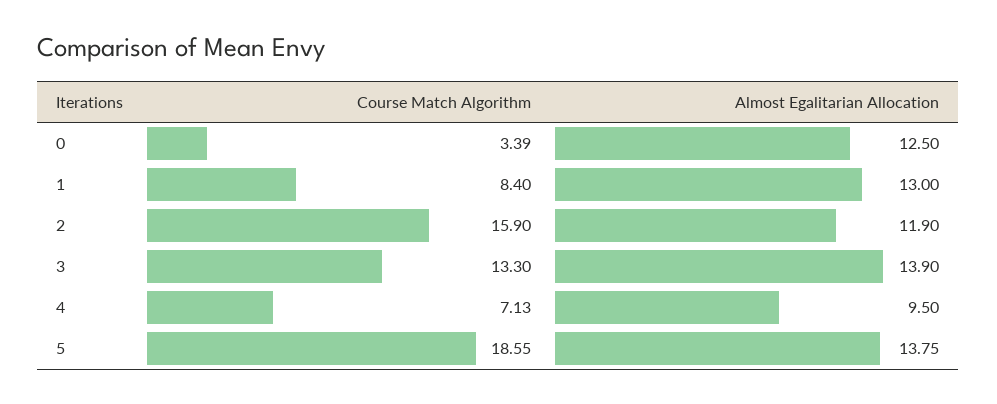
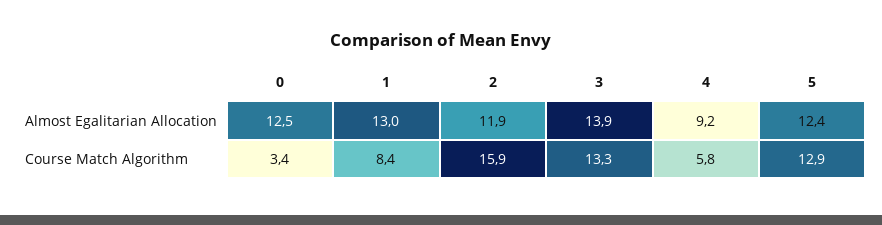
  {
    "Course Match Algorithm": {
      "0": 3.39,
      "1": 8.4,
      "2": 15.9,
      "3": 13.3,
-     "4": 7.13,
+     "4": 5.8,
-     "5": 18.55
+     "5": 12.9
    },
    "Almost Egalitarian Allocation": {
      "0": 12.5,
      "1": 13,
      "2": 11.9,
      "3": 13.9,
-     "4": 9.5,
+     "4": 9.2,
-     "5": 13.75
+     "5": 12.4
    }
  }

